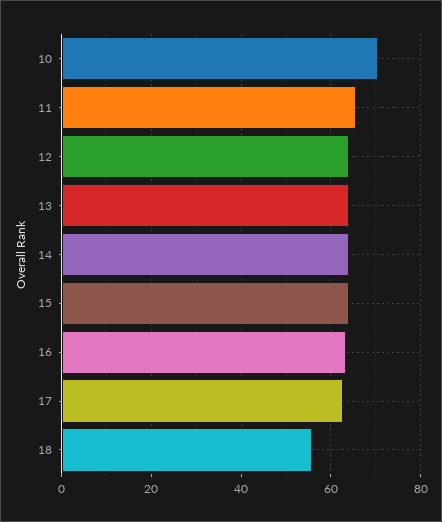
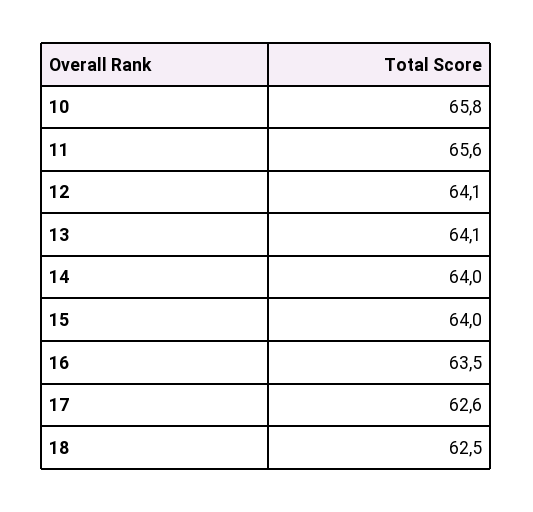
  {
-   "10": 70,
+   "10": 65.8,
    "11": 65.6,
    "12": 64.1,
    "13": 64.1,
    "14": 64,
    "15": 64,
    "16": 63.5,
    "17": 62.6,
-   "18": 56
+   "18": 62.5
  }

